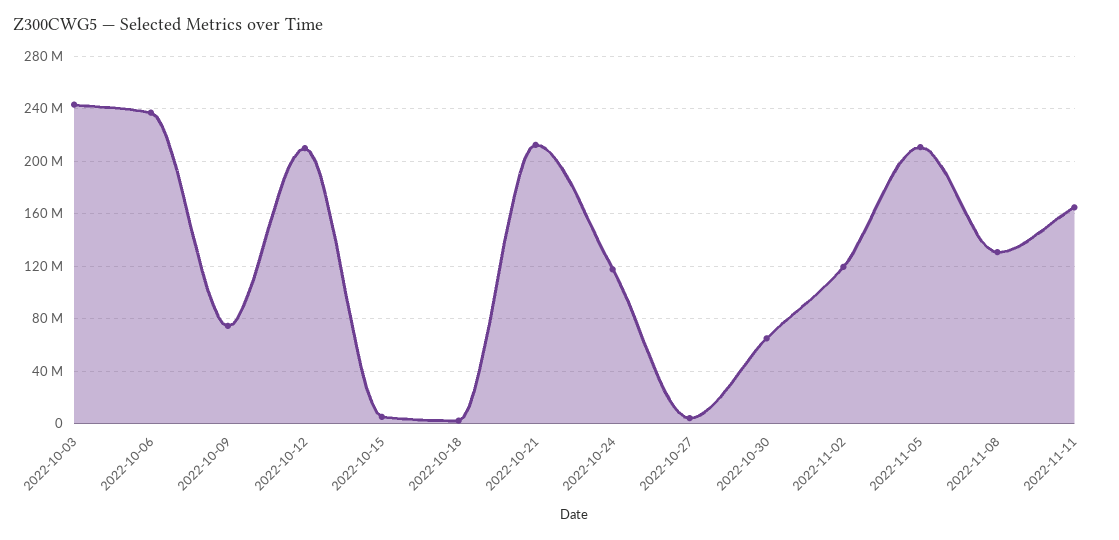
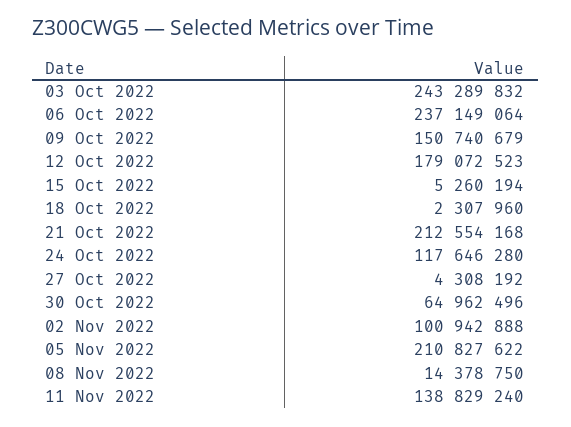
  {
    "2022-10-03": 243289832,
    "2022-10-06": 237149064,
-   "2022-10-09": 75000000,
+   "2022-10-09": 150740679,
-   "2022-10-12": 210000000,
+   "2022-10-12": 179072523,
    "2022-10-15": 5260194,
    "2022-10-18": 2307960,
    "2022-10-21": 212554168,
    "2022-10-24": 117646280,
    "2022-10-27": 4308192,
    "2022-10-30": 64962496,
-   "2022-11-02": 120000000,
+   "2022-11-02": 100942888,
    "2022-11-05": 210827622,
-   "2022-11-08": 130000000,
+   "2022-11-08": 14378750,
-   "2022-11-11": 165000000
+   "2022-11-11": 138829240
  }

